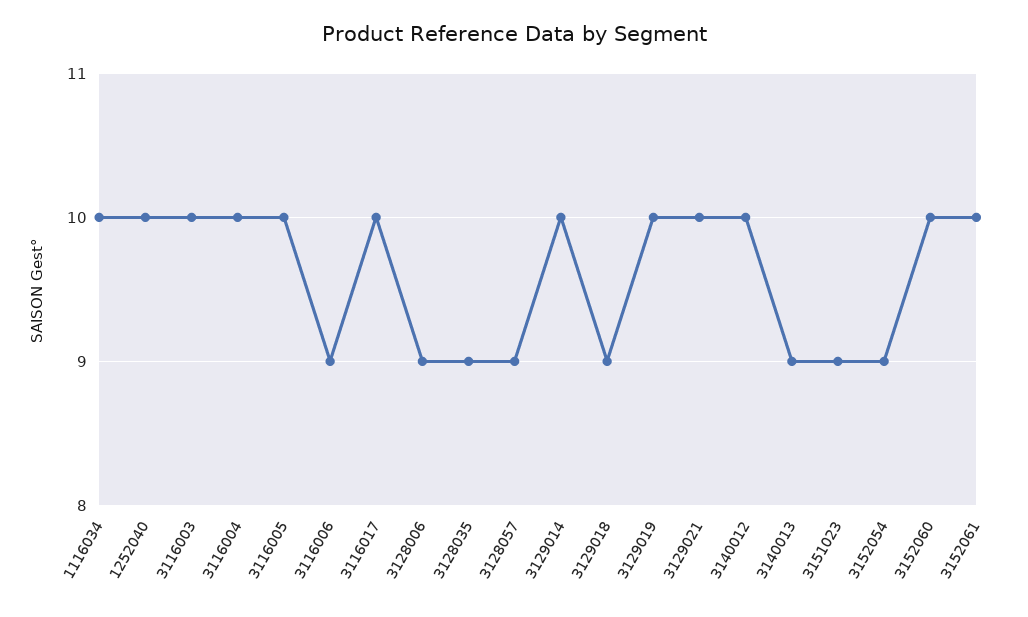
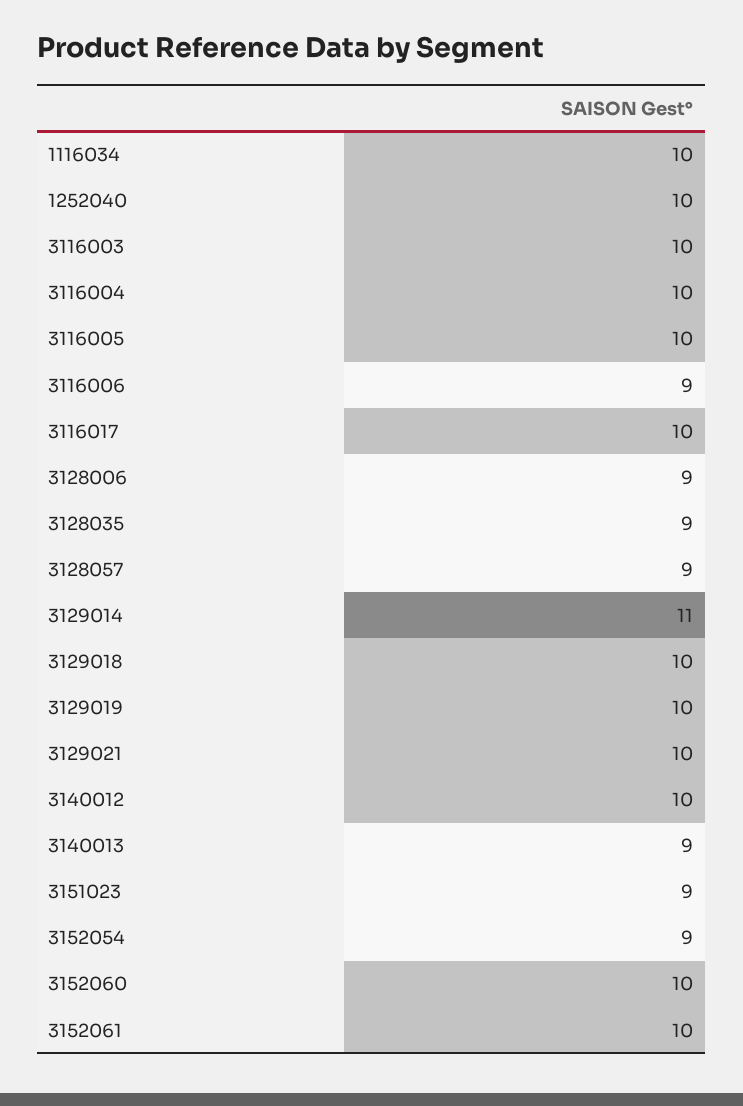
  {
    "1116034": 10,
    "1252040": 10,
    "3116003": 10,
    "3116004": 10,
    "3116005": 10,
    "3116006": 9,
    "3116017": 10,
    "3128006": 9,
    "3128035": 9,
    "3128057": 9,
-   "3129014": 10,
+   "3129014": 11,
-   "3129018": 9,
+   "3129018": 10,
    "3129019": 10,
    "3129021": 10,
    "3140012": 10,
    "3140013": 9,
    "3151023": 9,
    "3152054": 9,
    "3152060": 10,
    "3152061": 10
  }

